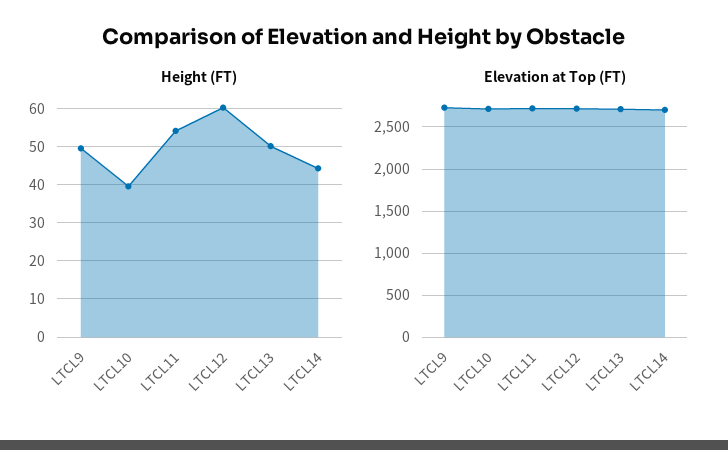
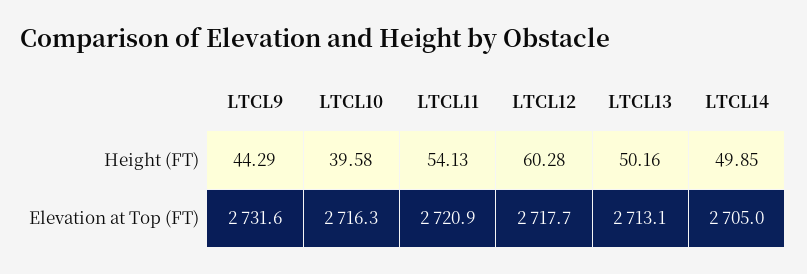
  {
    "Height (FT)": {
-     "LTCL9": 50,
+     "LTCL9": 44.29,
      "LTCL10": 39.58,
      "LTCL11": 54.13,
      "LTCL12": 60.28,
      "LTCL13": 50.16,
-     "LTCL14": 44
+     "LTCL14": 49.85
    },
    "Elevation at Top (FT)": {
      "LTCL9": 2731.6,
      "LTCL10": 2716.3,
      "LTCL11": 2720.9,
      "LTCL12": 2717.7,
      "LTCL13": 2713.1,
      "LTCL14": 2705
    }
  }

